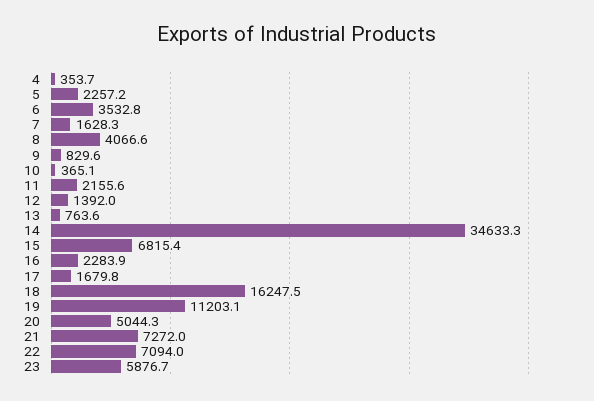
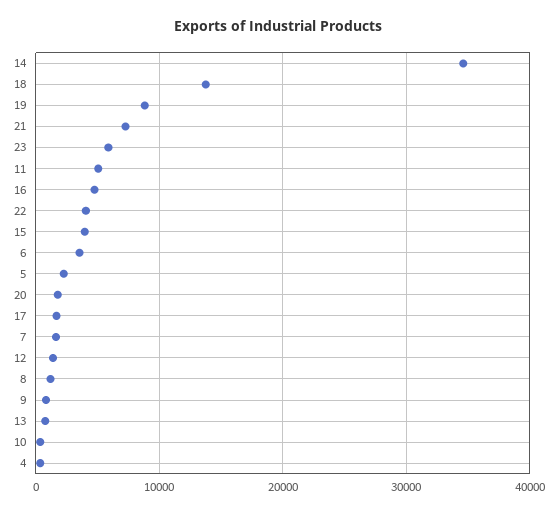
  {
    "4": 353.7,
    "5": 2257.2,
    "6": 3532.8,
    "7": 1628.3,
-   "8": 4066.6,
+   "8": 1000,
    "9": 829.6,
    "10": 365.1,
-   "11": 2155.6,
+   "11": 5000,
    "12": 1392,
    "13": 763.6,
    "14": 34633.3,
-   "15": 6815.4,
+   "15": 4000,
-   "16": 2283.9,
+   "16": 5000,
    "17": 1679.8,
-   "18": 16247.5,
+   "18": 14000,
-   "19": 11203.1,
+   "19": 9000,
-   "20": 5044.3,
+   "20": 2000,
    "21": 7272,
-   "22": 7094,
+   "22": 4000,
    "23": 5876.7
  }

